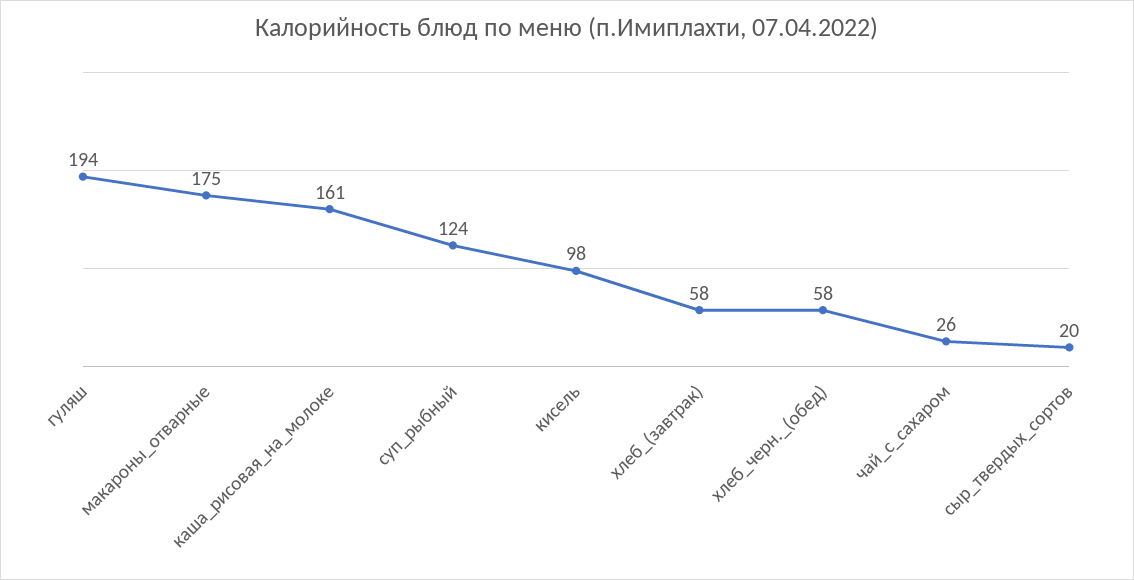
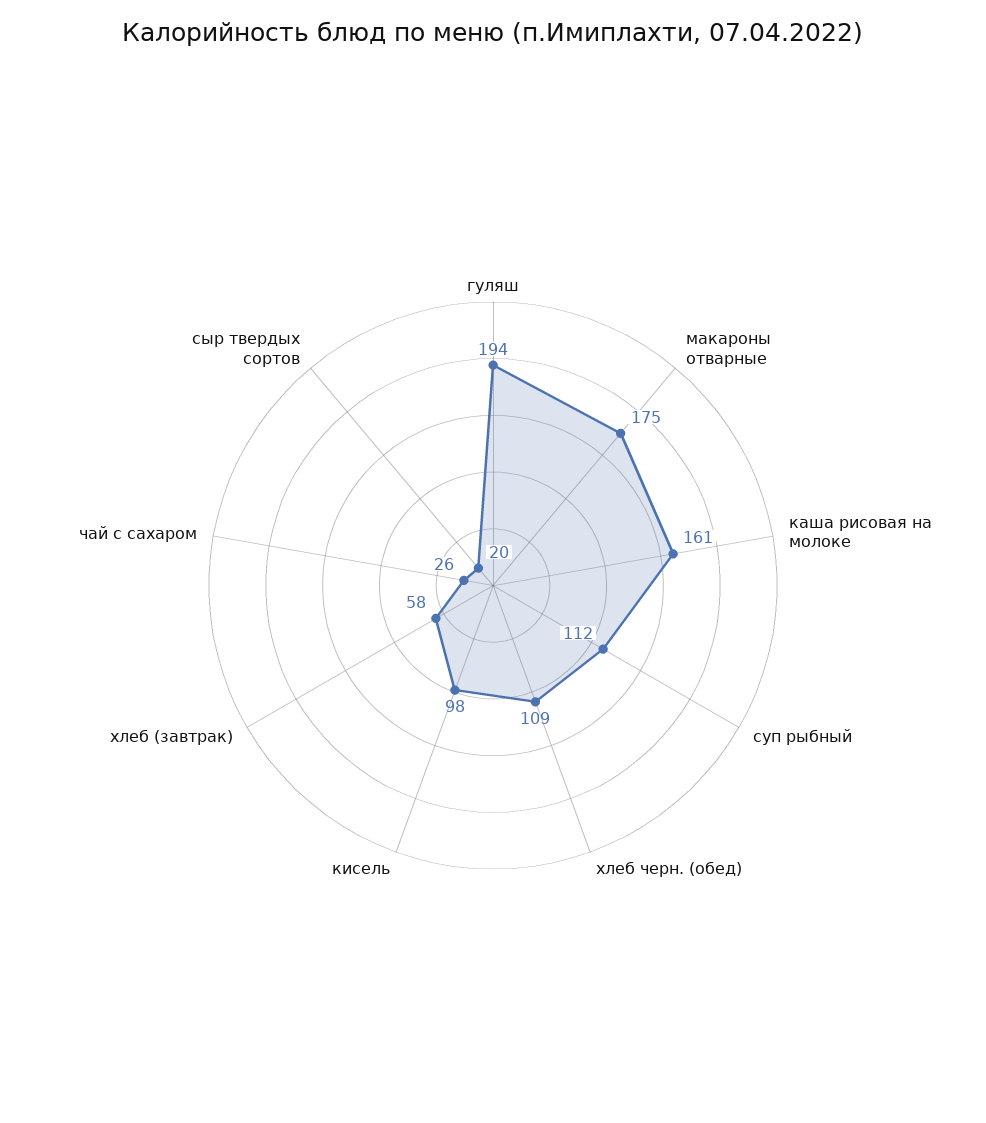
  {
    "гуляш": 194,
    "макароны_отварные": 175,
    "каша_рисовая_на_молоке": 161,
-   "суп_рыбный": 124,
+   "суп_рыбный": 112,
    "кисель": 98,
    "хлеб_(завтрак)": 58,
-   "хлеб_черн._(обед)": 58,
+   "хлеб_черн._(обед)": 109,
    "чай_с_сахаром": 26,
    "сыр_твердых_сортов": 20
  }

